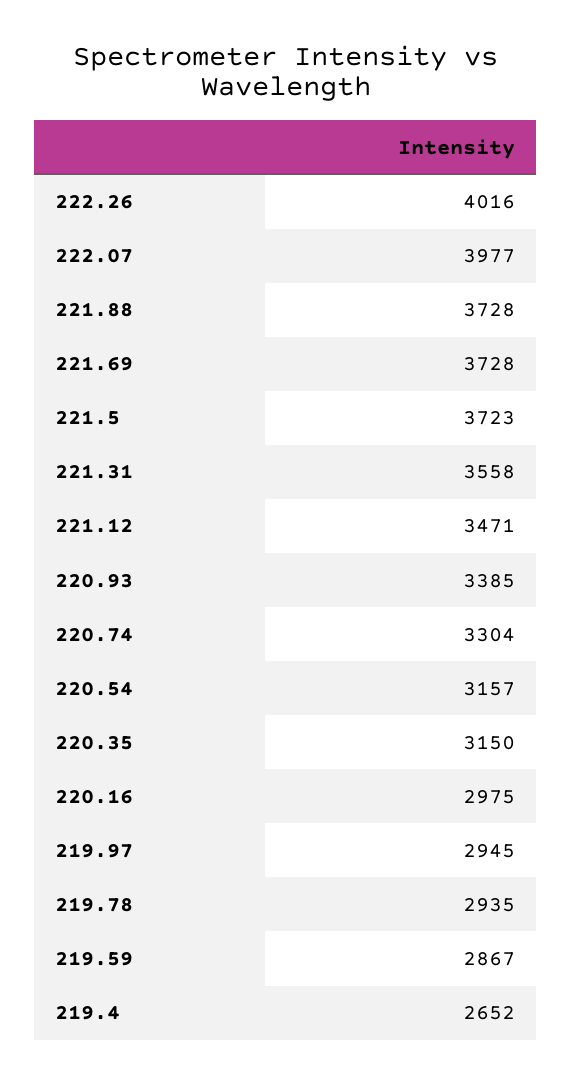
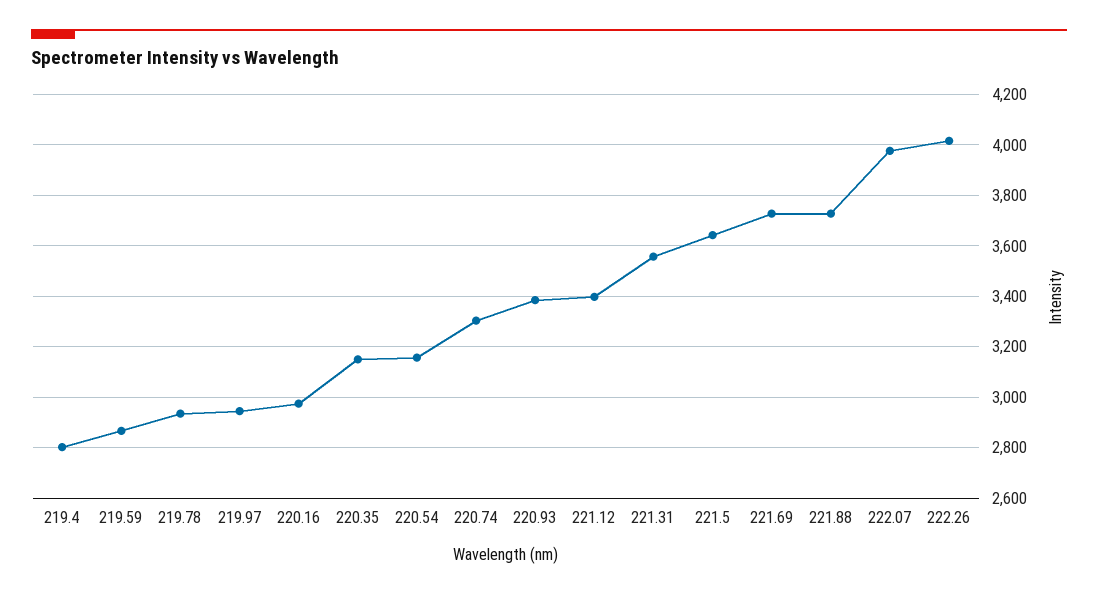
  {
    "222.26": 4016,
    "222.07": 3977,
    "221.88": 3728,
    "221.69": 3728,
-   "221.5": 3723,
+   "221.5": 3650,
    "221.31": 3558,
-   "221.12": 3471,
+   "221.12": 3400,
    "220.93": 3385,
    "220.74": 3304,
    "220.54": 3157,
    "220.35": 3150,
    "220.16": 2975,
    "219.97": 2945,
    "219.78": 2935,
    "219.59": 2867,
-   "219.4": 2652
+   "219.4": 2800
  }

